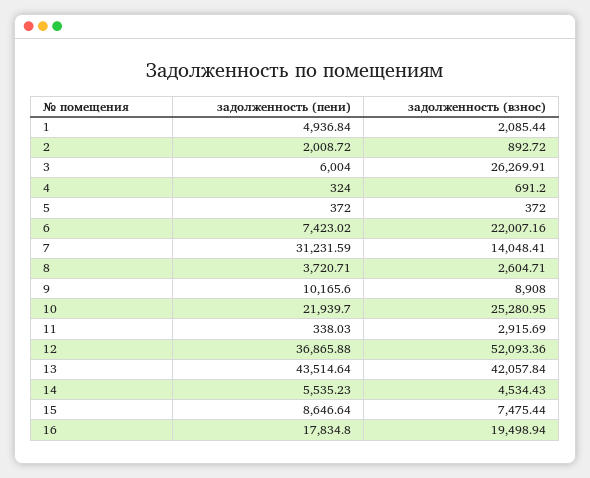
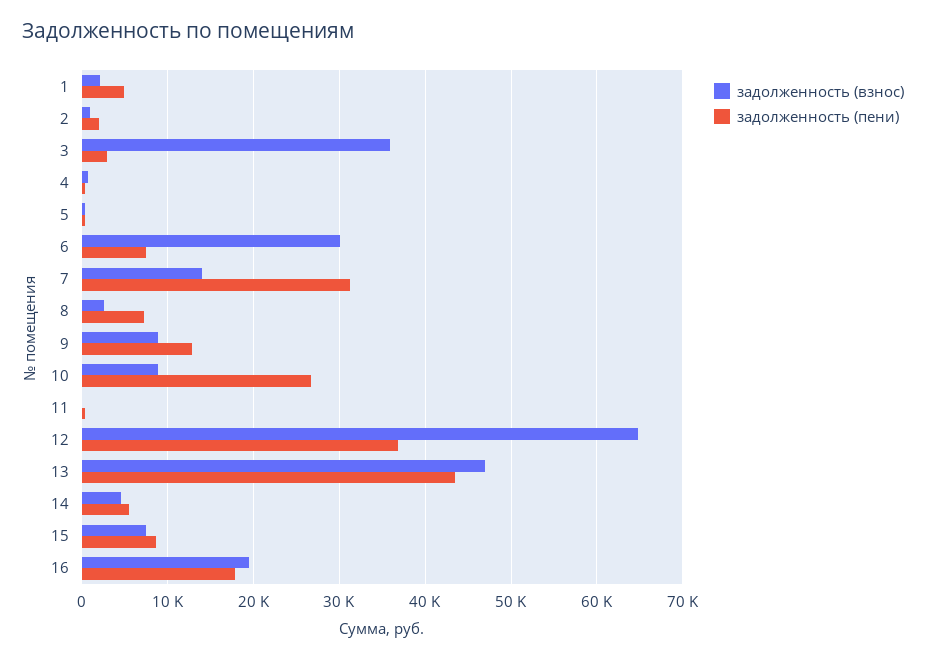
  {
    "задолженность (пени)": {
      "1": 4936.84,
      "2": 2008.72,
-     "3": 6004,
+     "3": 3000,
      "4": 324,
      "5": 372,
      "6": 7423.02,
      "7": 31231.59,
-     "8": 3720.71,
+     "8": 7000,
-     "9": 10165.6,
+     "9": 13000,
-     "10": 21939.7,
+     "10": 27000,
      "11": 338.03,
      "12": 36865.88,
      "13": 43514.64,
      "14": 5535.23,
      "15": 8646.64,
      "16": 17834.8
    },
    "задолженность (взнос)": {
      "1": 2085.44,
      "2": 892.72,
-     "3": 26269.91,
+     "3": 36000,
      "4": 691.2,
      "5": 372,
-     "6": 22007.16,
+     "6": 30000,
      "7": 14048.41,
      "8": 2604.71,
      "9": 8908,
-     "10": 25280.95,
+     "10": 9000,
-     "11": 2915.69,
+     "11": 0,
-     "12": 52093.36,
+     "12": 65000,
-     "13": 42057.84,
+     "13": 47000,
      "14": 4534.43,
      "15": 7475.44,
      "16": 19498.94
    }
  }

